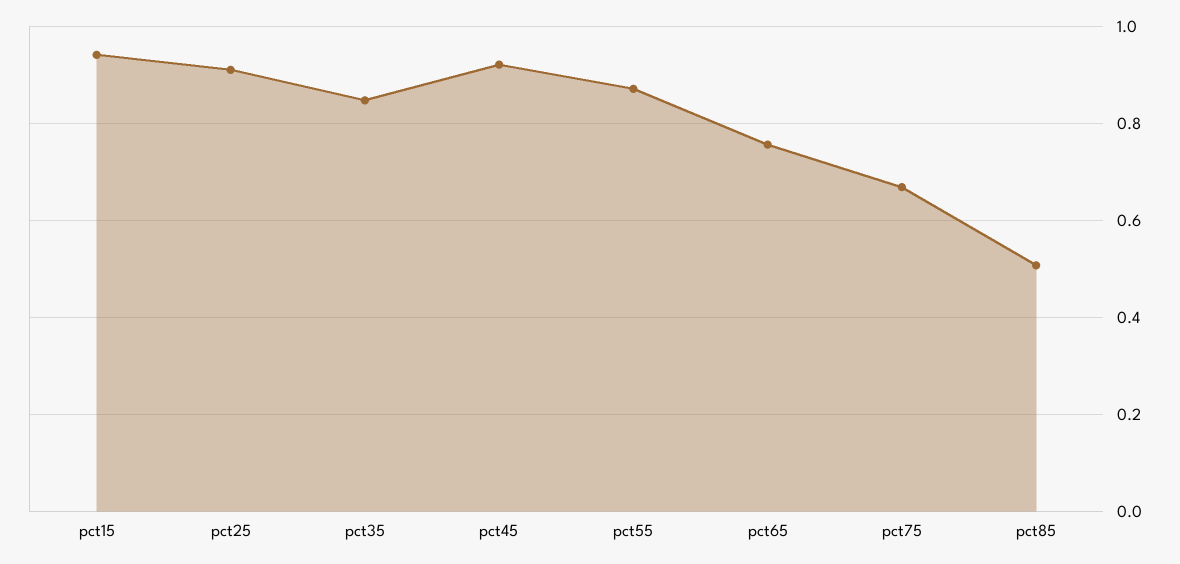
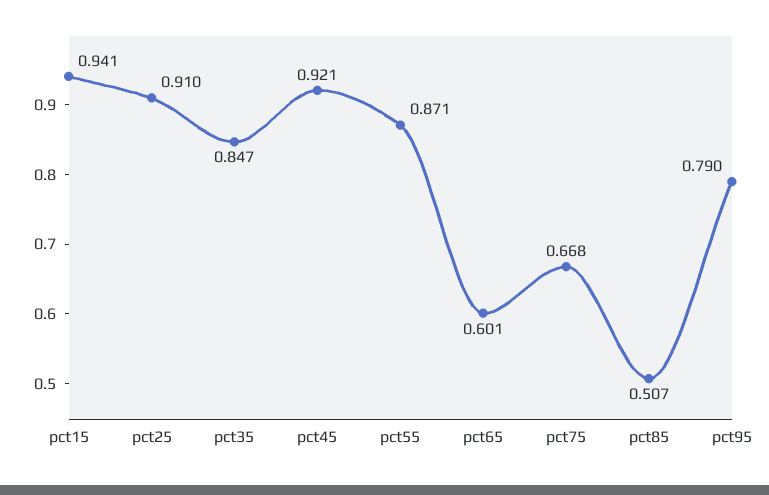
  {
    "pct15": 0.941,
    "pct25": 0.91,
    "pct35": 0.847,
    "pct45": 0.921,
    "pct55": 0.871,
-   "pct65": 0.76,
+   "pct65": 0.601,
    "pct75": 0.668,
-   "pct85": 0.507
+   "pct85": 0.507,
+   "pct95": 0.79
  }

